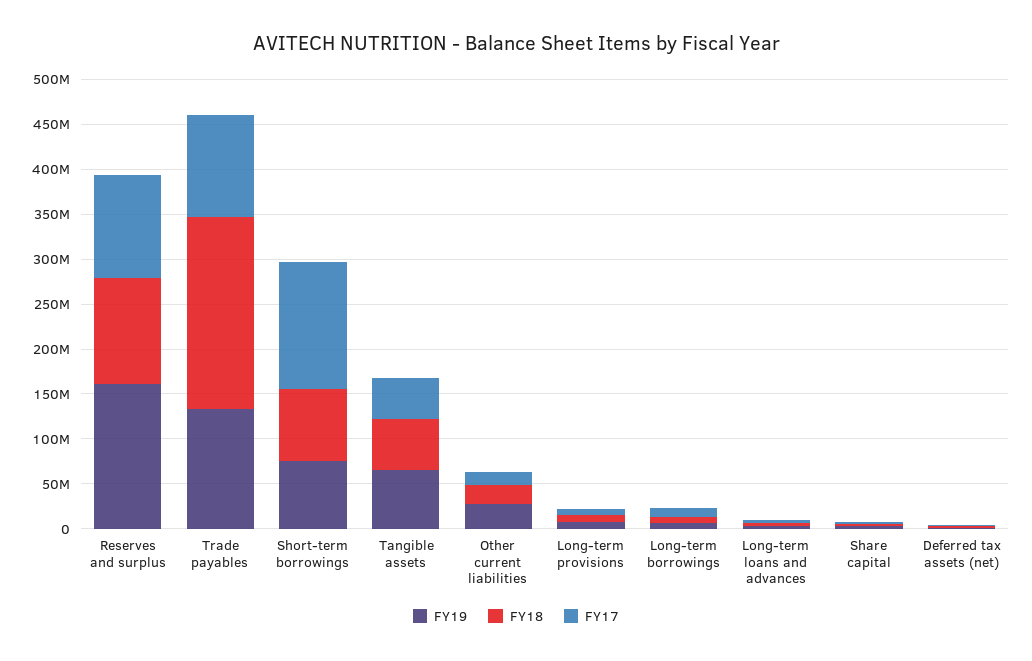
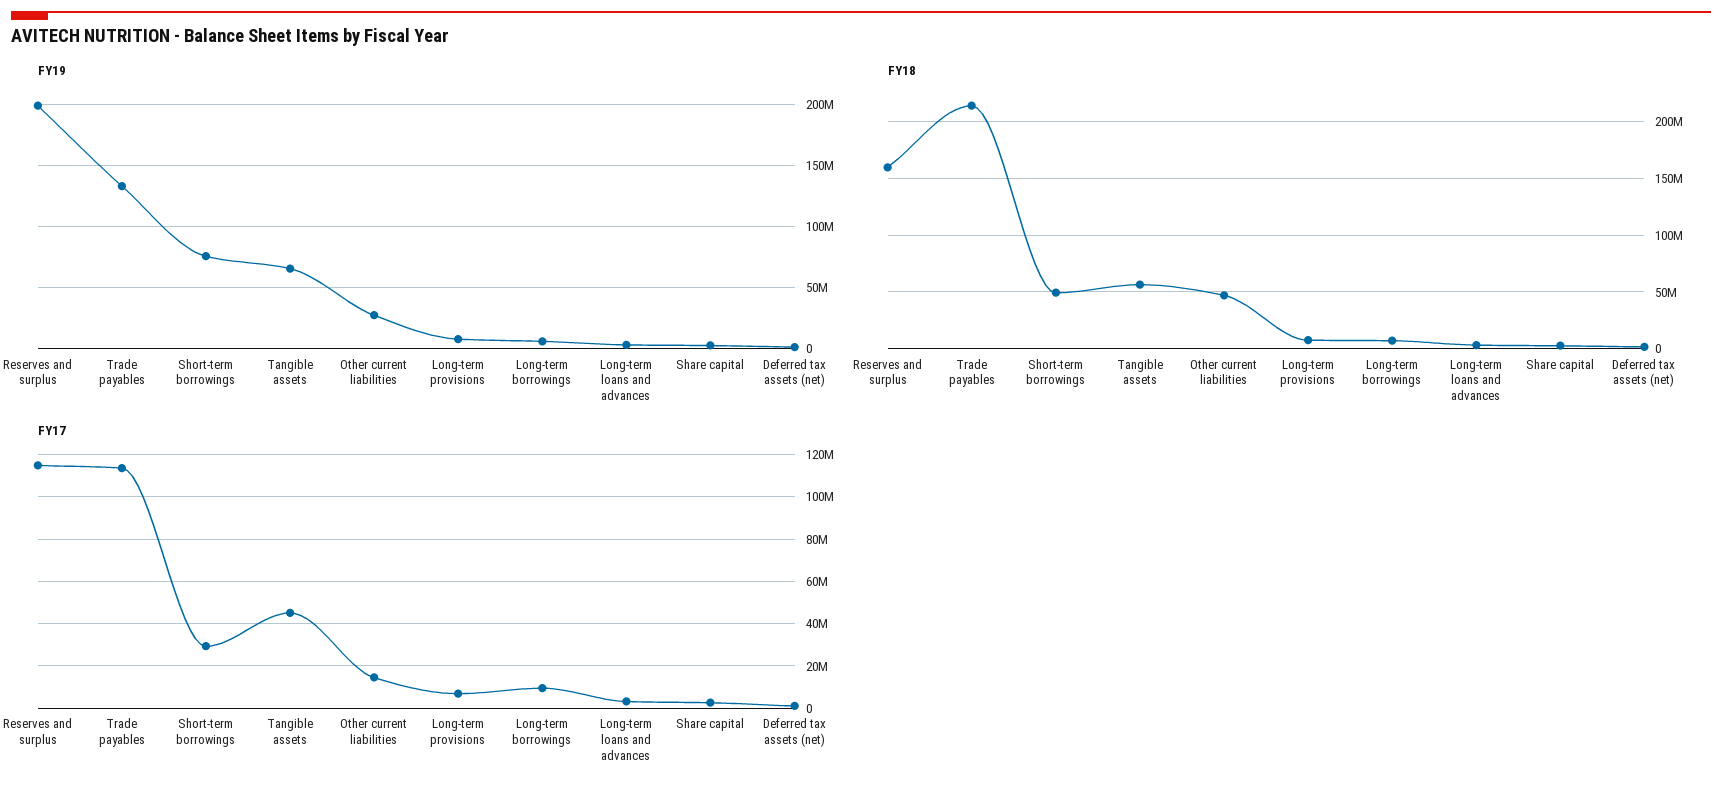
  {
    "FY19": {
-     "Reserves and surplus": 160000000,
+     "Reserves and surplus": 200000000,
      "Trade payables": 135000000,
      "Short-term borrowings": 75000000,
      "Tangible assets": 65000000,
      "Other current liabilities": 25000000,
      "Long-term provisions": 10000000,
      "Long-term borrowings": 5000000,
      "Long-term loans and advances": 5000000,
      "Share capital": 5000000,
      "Deferred tax assets (net)": 0
    },
    "FY18": {
-     "Reserves and surplus": 120000000,
+     "Reserves and surplus": 160000000,
      "Trade payables": 210000000,
-     "Short-term borrowings": 80000000,
+     "Short-term borrowings": 50000000,
      "Tangible assets": 60000000,
-     "Other current liabilities": 20000000,
+     "Other current liabilities": 50000000,
      "Long-term provisions": 10000000,
      "Long-term borrowings": 10000000,
      "Long-term loans and advances": 0,
      "Share capital": 0,
      "Deferred tax assets (net)": 0
    },
    "FY17": {
      "Reserves and surplus": 115000000,
      "Trade payables": 115000000,
-     "Short-term borrowings": 140000000,
+     "Short-term borrowings": 30000000,
      "Tangible assets": 45000000,
      "Other current liabilities": 15000000,
      "Long-term provisions": 5000000,
      "Long-term borrowings": 10000000,
      "Long-term loans and advances": 5000000,
      "Share capital": 5000000,
      "Deferred tax assets (net)": 0
    }
  }

